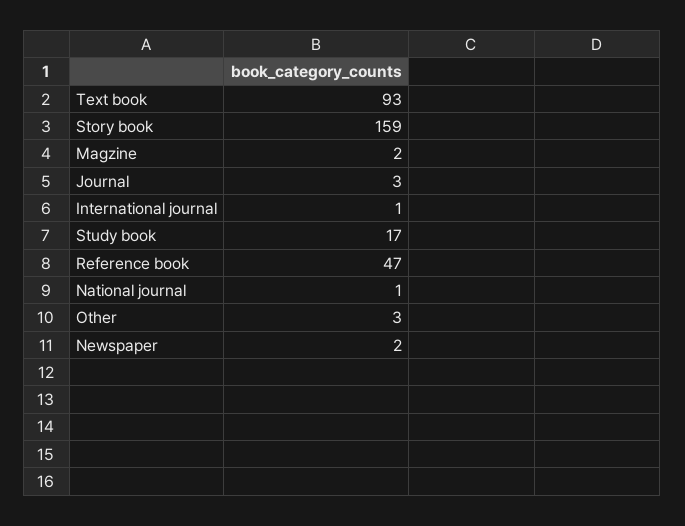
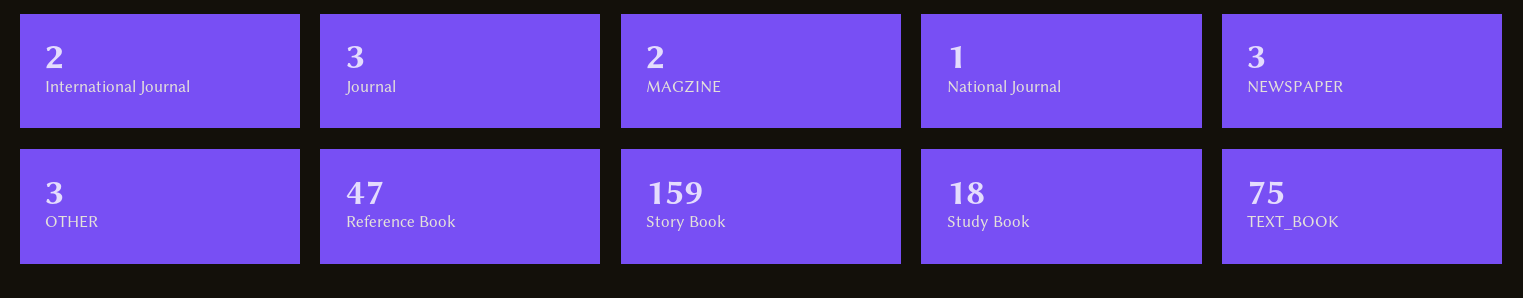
  {
-   "Text book": 93,
+   "Text book": 75,
    "Story book": 159,
    "Magzine": 2,
    "Journal": 3,
-   "International journal": 1,
+   "International journal": 2,
-   "Study book": 17,
+   "Study book": 18,
    "Reference book": 47,
    "National journal": 1,
    "Other": 3,
-   "Newspaper": 2
+   "Newspaper": 3
  }

